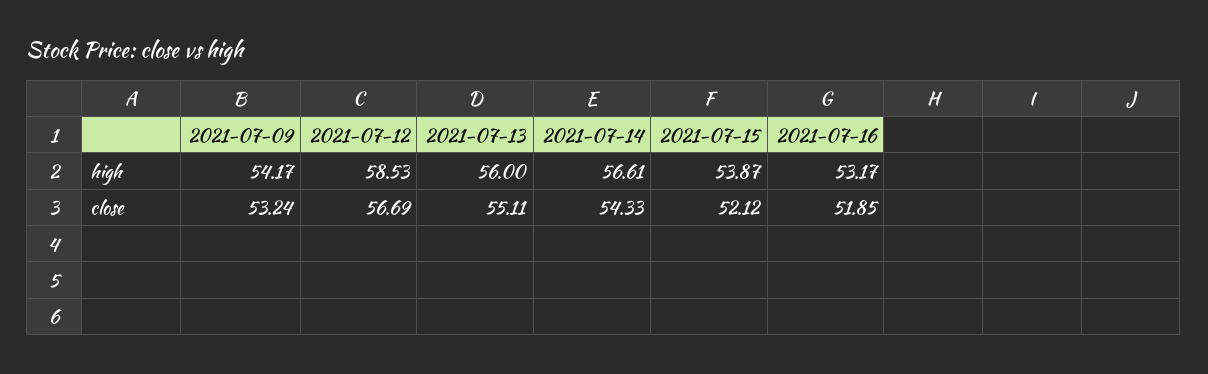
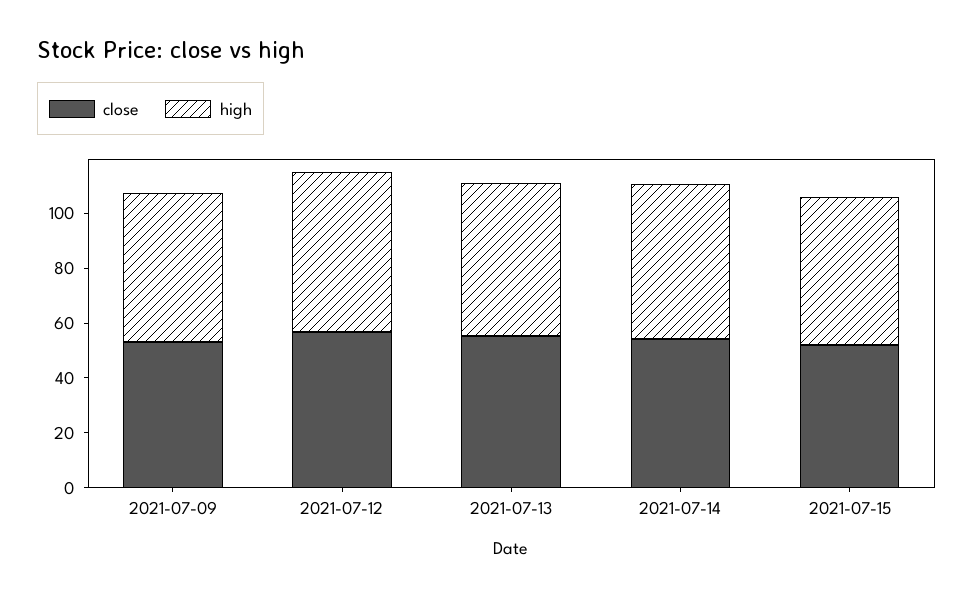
  {
    "high": {
      "2021-07-09": 54.17,
      "2021-07-12": 58.53,
      "2021-07-13": 56,
      "2021-07-14": 56.61,
-     "2021-07-15": 53.87,
+     "2021-07-15": 53.87
-     "2021-07-16": 53.17
    },
    "close": {
      "2021-07-09": 53.24,
      "2021-07-12": 56.69,
      "2021-07-13": 55.11,
      "2021-07-14": 54.33,
-     "2021-07-15": 52.12,
+     "2021-07-15": 52.12
-     "2021-07-16": 51.85
    }
  }

